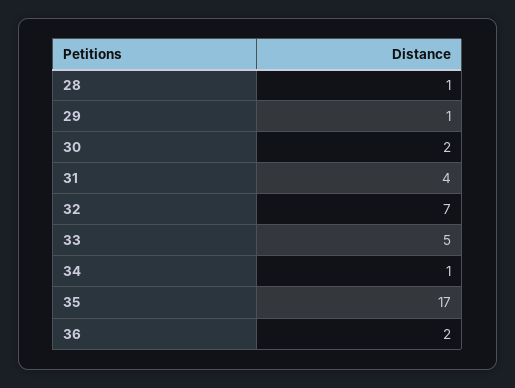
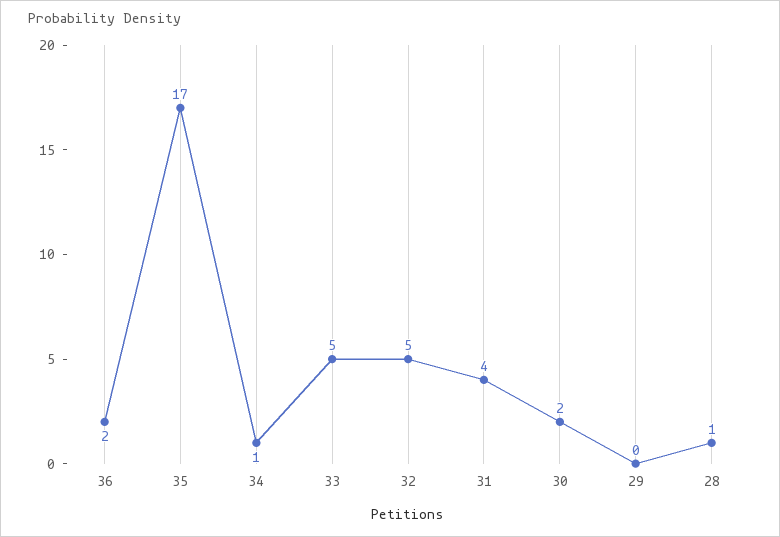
  {
    "28": 1,
-   "29": 1,
+   "29": 0,
    "30": 2,
    "31": 4,
-   "32": 7,
+   "32": 5,
    "33": 5,
    "34": 1,
    "35": 17,
    "36": 2
  }

